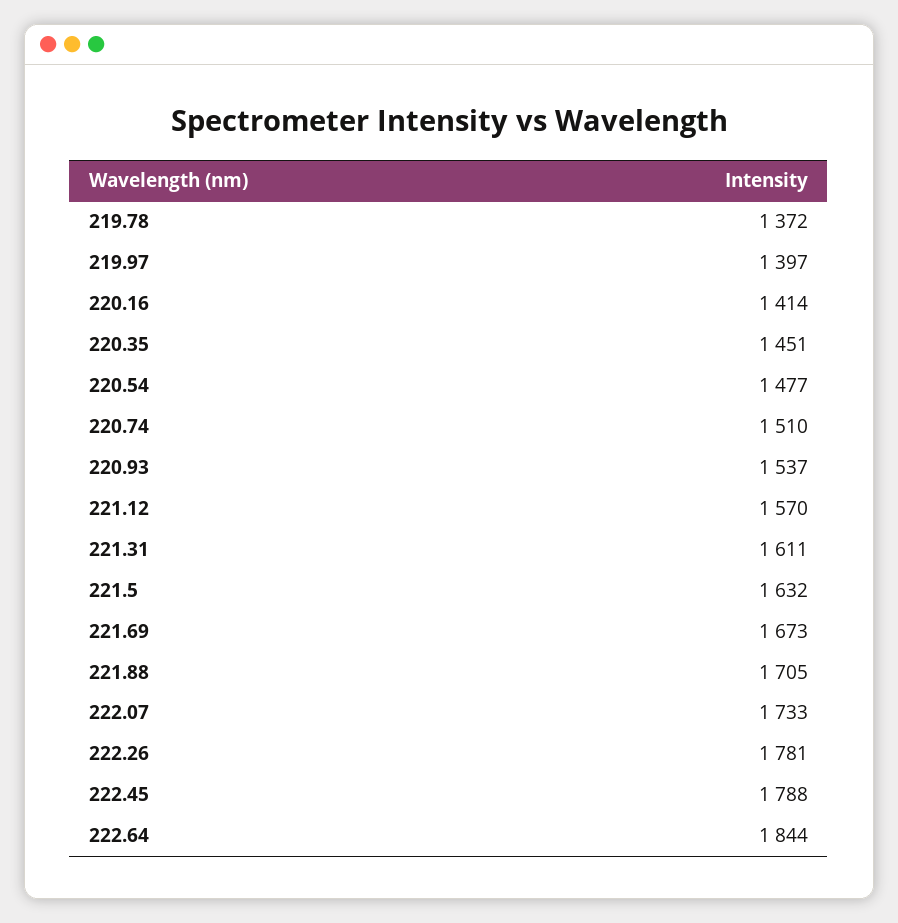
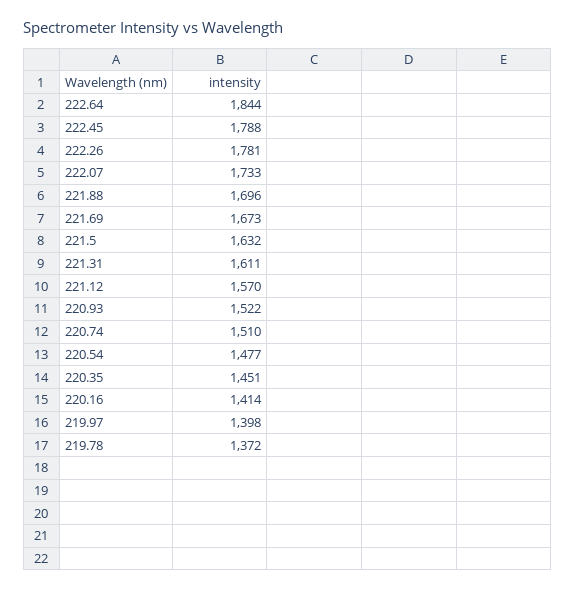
  {
    "219.78": 1372,
-   "219.97": 1397,
+   "219.97": 1398,
    "220.16": 1414,
    "220.35": 1451,
    "220.54": 1477,
    "220.74": 1510,
-   "220.93": 1537,
+   "220.93": 1522,
    "221.12": 1570,
    "221.31": 1611,
    "221.5": 1632,
    "221.69": 1673,
-   "221.88": 1705,
+   "221.88": 1696,
    "222.07": 1733,
    "222.26": 1781,
    "222.45": 1788,
    "222.64": 1844
  }

